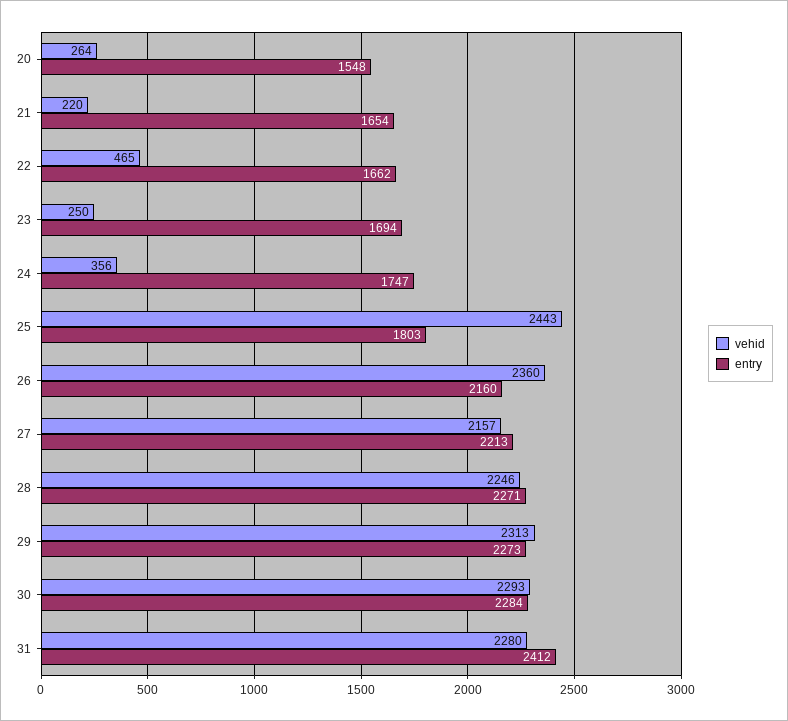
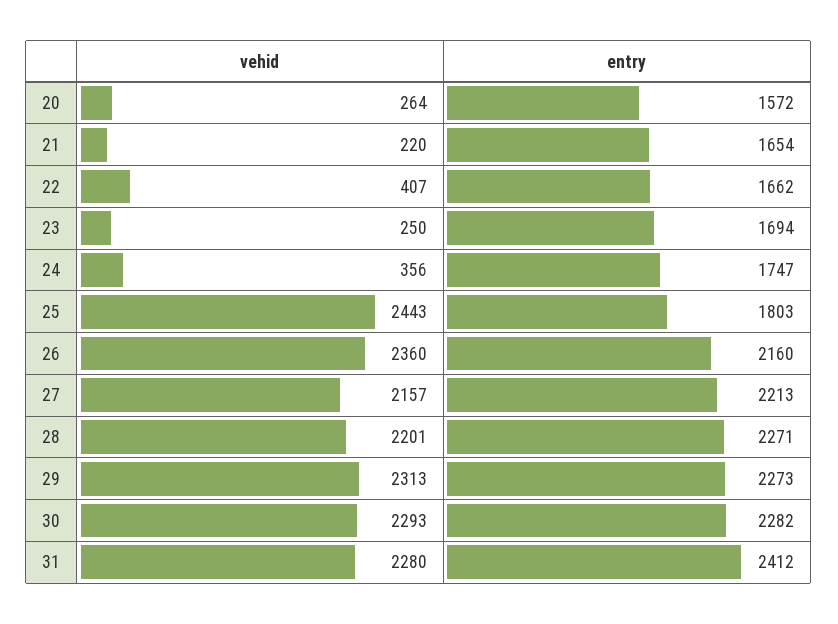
  {
    "vehid": {
      "20": 264,
      "21": 220,
-     "22": 465,
+     "22": 407,
      "23": 250,
      "24": 356,
      "25": 2443,
      "26": 2360,
      "27": 2157,
-     "28": 2246,
+     "28": 2201,
      "29": 2313,
      "30": 2293,
      "31": 2280
    },
    "entry": {
-     "20": 1548,
+     "20": 1572,
      "21": 1654,
      "22": 1662,
      "23": 1694,
      "24": 1747,
      "25": 1803,
      "26": 2160,
      "27": 2213,
      "28": 2271,
      "29": 2273,
-     "30": 2284,
+     "30": 2282,
      "31": 2412
    }
  }

